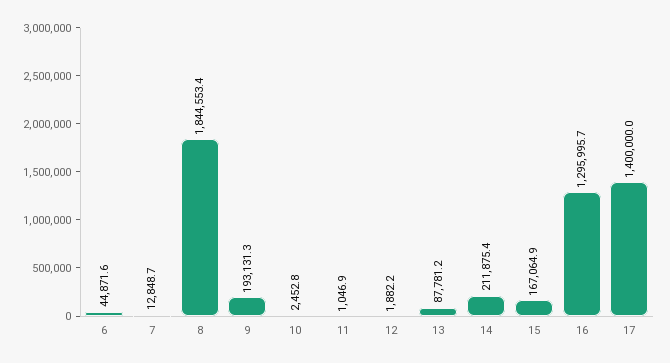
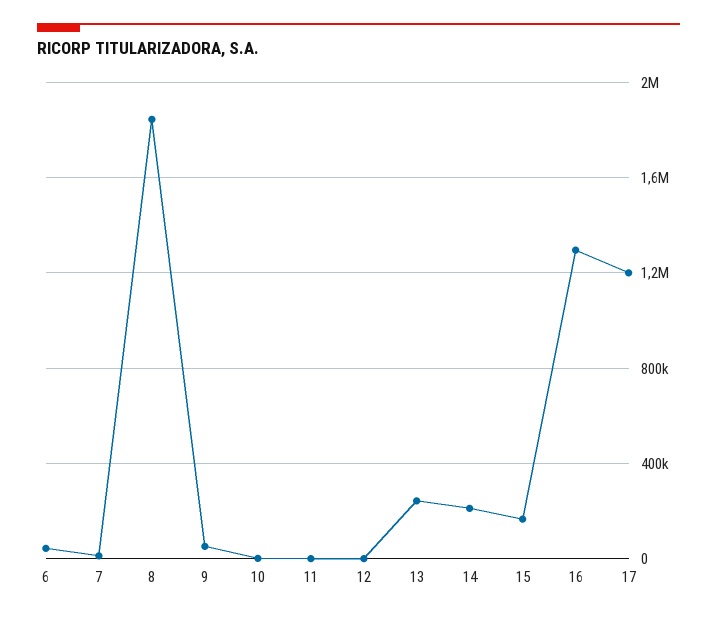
  {
    "6": 44871.6,
    "7": 12848.7,
    "8": 1844553.4,
-   "9": 193131.3,
+   "9": 50000,
    "10": 2452.8,
    "11": 1046.9,
    "12": 1882.2,
-   "13": 87781.2,
+   "13": 250000,
    "14": 211875.4,
    "15": 167064.9,
    "16": 1295995.7,
-   "17": 1400000
+   "17": 1200000
  }

